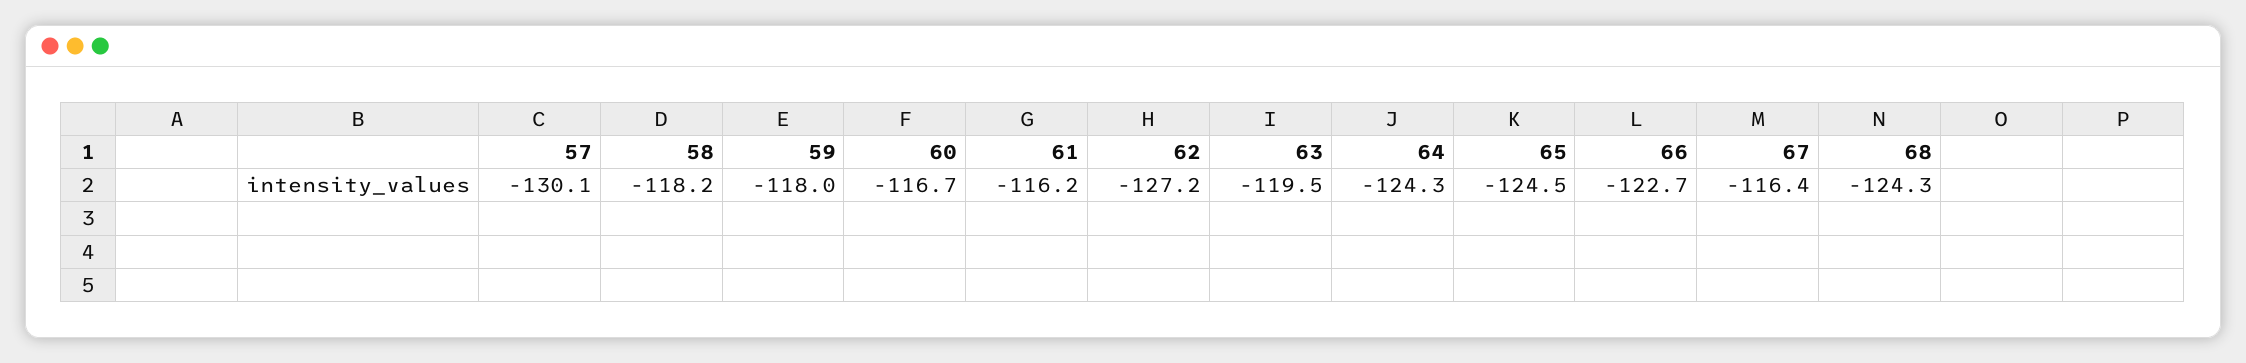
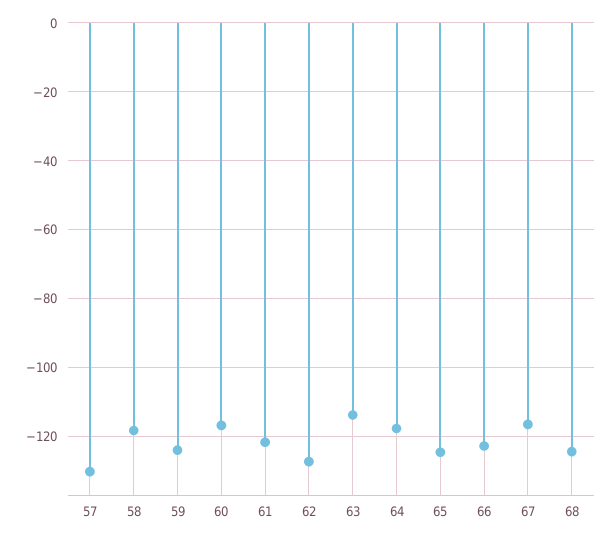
  {
    "57": -130.1,
    "58": -118.2,
-   "59": -118,
+   "59": -124,
    "60": -116.7,
-   "61": -116.2,
+   "61": -122,
    "62": -127.2,
-   "63": -119.5,
+   "63": -114,
-   "64": -124.3,
+   "64": -118,
    "65": -124.5,
    "66": -122.7,
    "67": -116.4,
    "68": -124.3
  }

